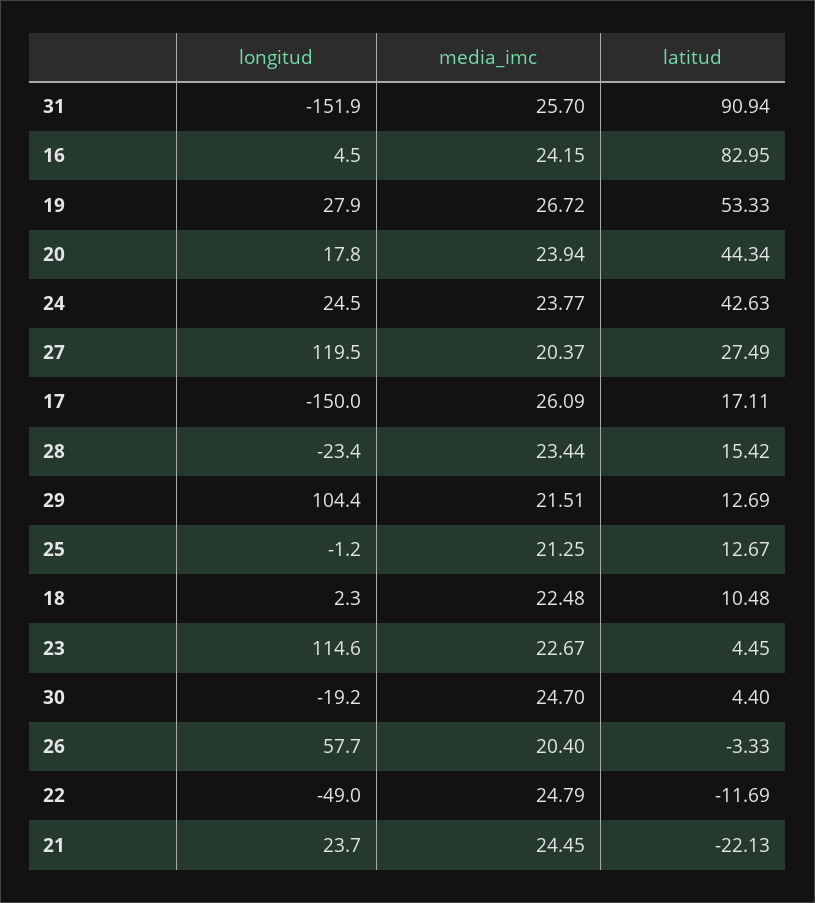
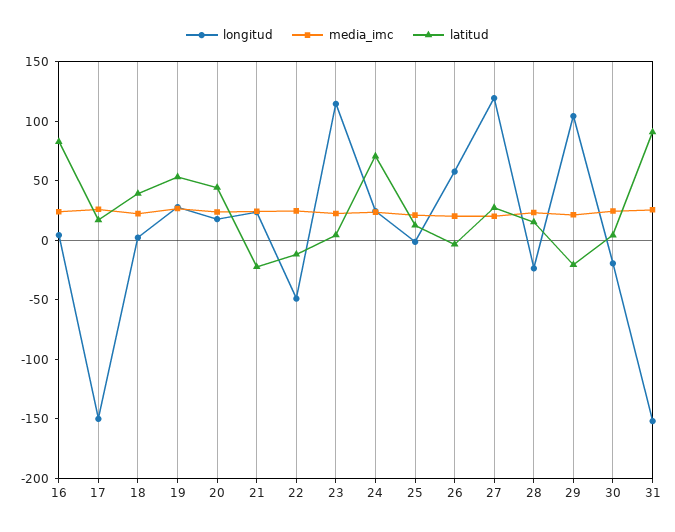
  {
    "longitud": {
      "31": -151.9,
      "16": 4.5,
      "19": 27.9,
      "20": 17.8,
      "24": 24.5,
      "27": 119.5,
      "17": -150,
      "28": -23.4,
      "29": 104.4,
      "25": -1.2,
      "18": 2.3,
      "23": 114.6,
      "30": -19.2,
      "26": 57.7,
      "22": -49,
      "21": 23.7
    },
    "media_imc": {
      "31": 25.7,
      "16": 24.15,
      "19": 26.72,
      "20": 23.94,
      "24": 23.77,
      "27": 20.37,
      "17": 26.09,
      "28": 23.44,
      "29": 21.51,
      "25": 21.25,
      "18": 22.48,
      "23": 22.67,
      "30": 24.7,
      "26": 20.4,
      "22": 24.79,
      "21": 24.45
    },
    "latitud": {
      "31": 90.94,
      "16": 82.95,
      "19": 53.33,
      "20": 44.34,
-     "24": 42.63,
+     "24": 70,
      "27": 27.49,
      "17": 17.11,
      "28": 15.42,
-     "29": 12.69,
+     "29": -20,
      "25": 12.67,
-     "18": 10.48,
+     "18": 40,
      "23": 4.45,
      "30": 4.4,
      "26": -3.33,
      "22": -11.69,
      "21": -22.13
    }
  }

